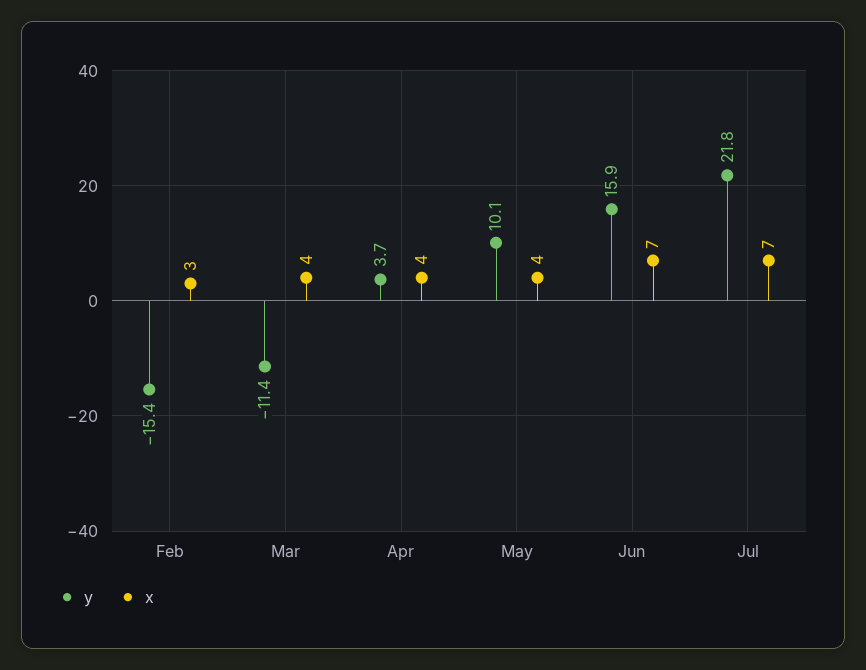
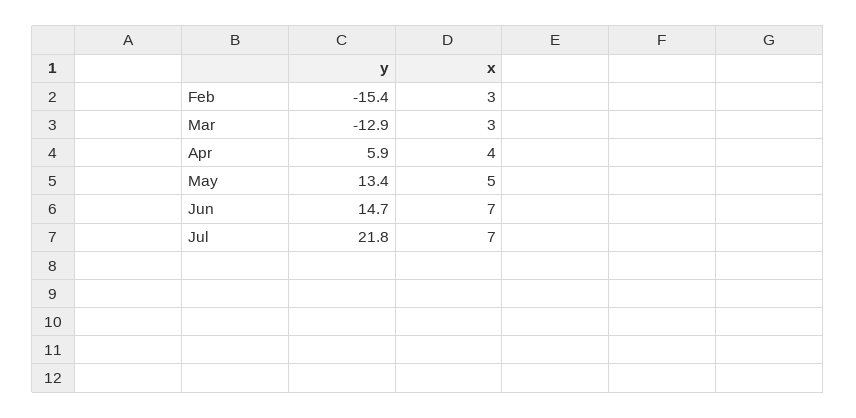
  {
    "y": {
      "Feb": -15.4,
-     "Mar": -11.4,
+     "Mar": -12.9,
-     "Apr": 3.7,
+     "Apr": 5.9,
-     "May": 10.1,
+     "May": 13.4,
-     "Jun": 15.9,
+     "Jun": 14.7,
      "Jul": 21.8
    },
    "x": {
      "Feb": 3,
-     "Mar": 4,
+     "Mar": 3,
      "Apr": 4,
-     "May": 4,
+     "May": 5,
      "Jun": 7,
      "Jul": 7
    }
  }

